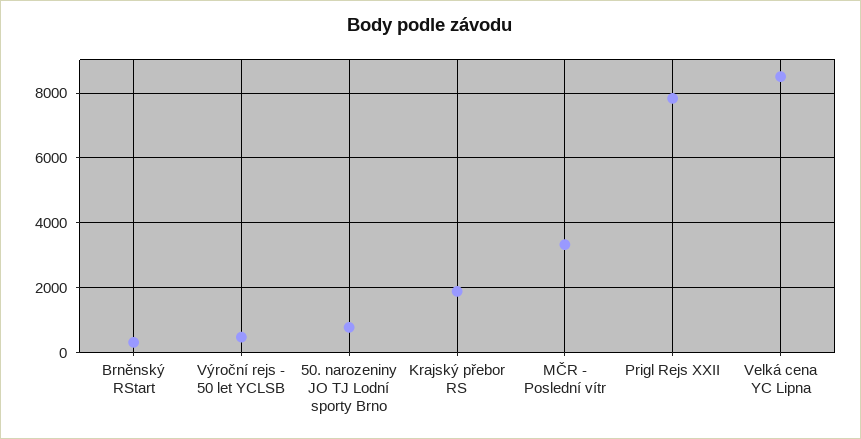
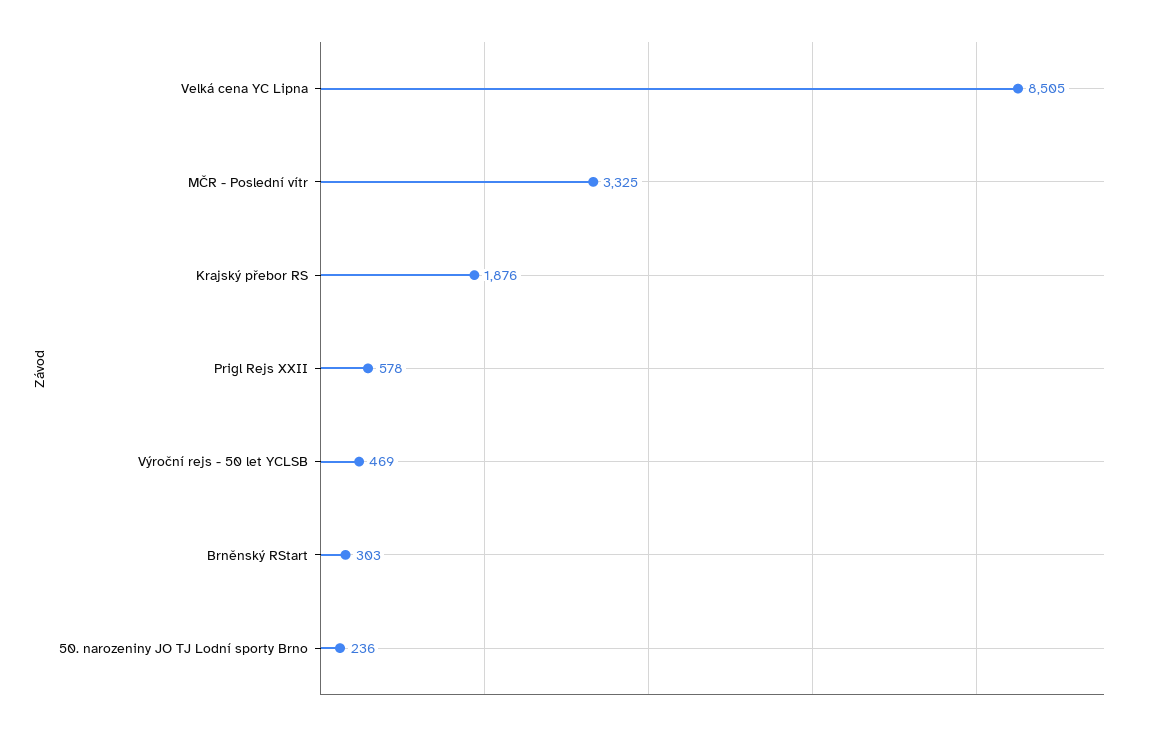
  {
    "Brněnský RStart": 303,
    "Výroční rejs - 50 let YCLSB": 469,
-   "50. narozeniny JO TJ Lodní sporty Brno": 800,
+   "50. narozeniny JO TJ Lodní sporty Brno": 236,
    "Krajský přebor RS": 1876,
    "MČR - Poslední vítr": 3325,
-   "Prigl Rejs XXII": 7800,
+   "Prigl Rejs XXII": 578,
    "Velká cena YC Lipna": 8505
  }

